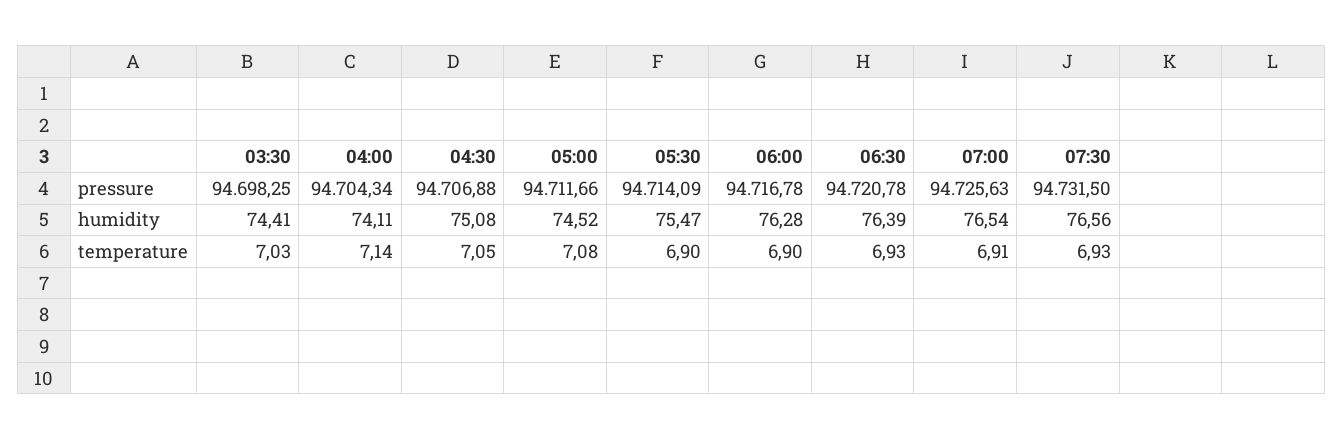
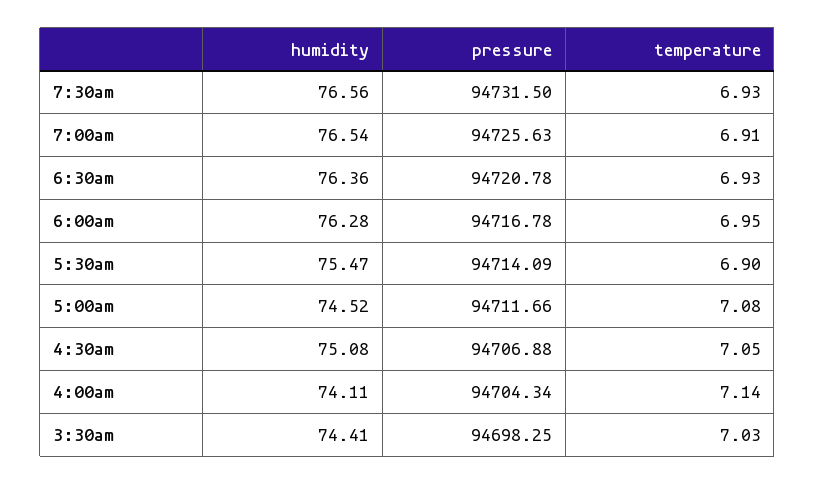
  {
    "03:30": {
      "pressure": 94698.25,
      "humidity": 74.41,
      "temperature": 7.03
    },
    "04:00": {
      "pressure": 94704.34,
      "humidity": 74.11,
      "temperature": 7.14
    },
    "04:30": {
      "pressure": 94706.88,
      "humidity": 75.08,
      "temperature": 7.05
    },
    "05:00": {
      "pressure": 94711.66,
      "humidity": 74.52,
      "temperature": 7.08
    },
    "05:30": {
      "pressure": 94714.09,
      "humidity": 75.47,
      "temperature": 6.9
    },
    "06:00": {
      "pressure": 94716.78,
      "humidity": 76.28,
-     "temperature": 6.9
+     "temperature": 6.95
    },
    "06:30": {
      "pressure": 94720.78,
-     "humidity": 76.39,
+     "humidity": 76.36,
      "temperature": 6.93
    },
    "07:00": {
      "pressure": 94725.63,
      "humidity": 76.54,
      "temperature": 6.91
    },
    "07:30": {
      "pressure": 94731.5,
      "humidity": 76.56,
      "temperature": 6.93
    }
  }

